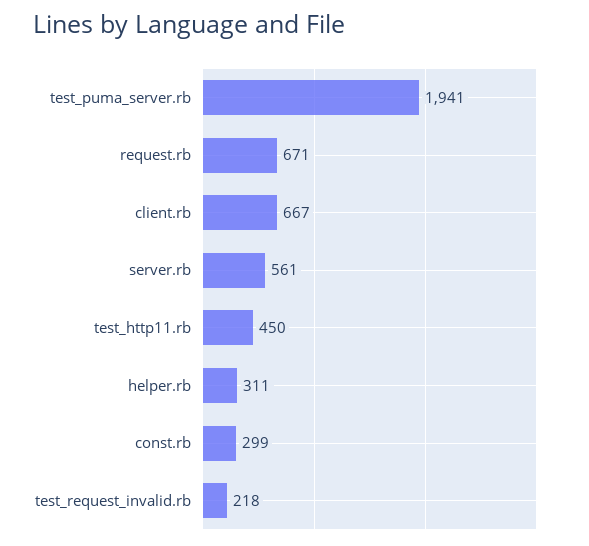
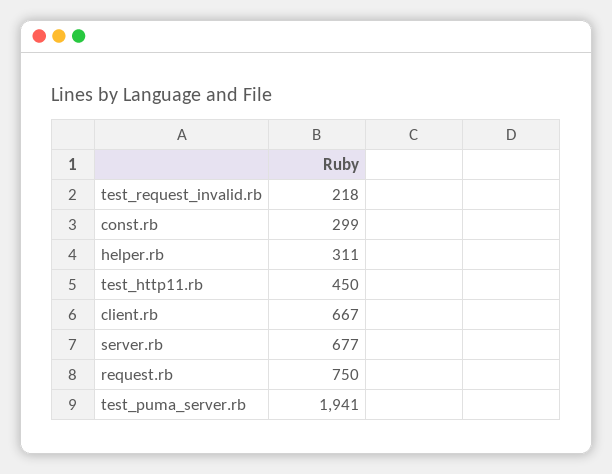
  {
    "test_puma_server.rb": 1941,
-   "request.rb": 671,
+   "request.rb": 750,
    "client.rb": 667,
-   "server.rb": 561,
+   "server.rb": 677,
    "test_http11.rb": 450,
    "helper.rb": 311,
    "const.rb": 299,
    "test_request_invalid.rb": 218
  }

